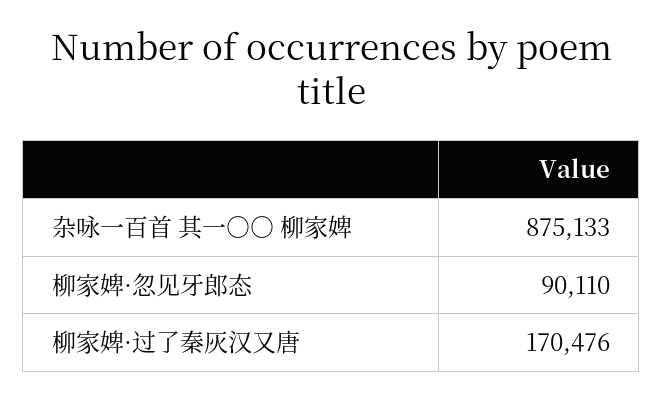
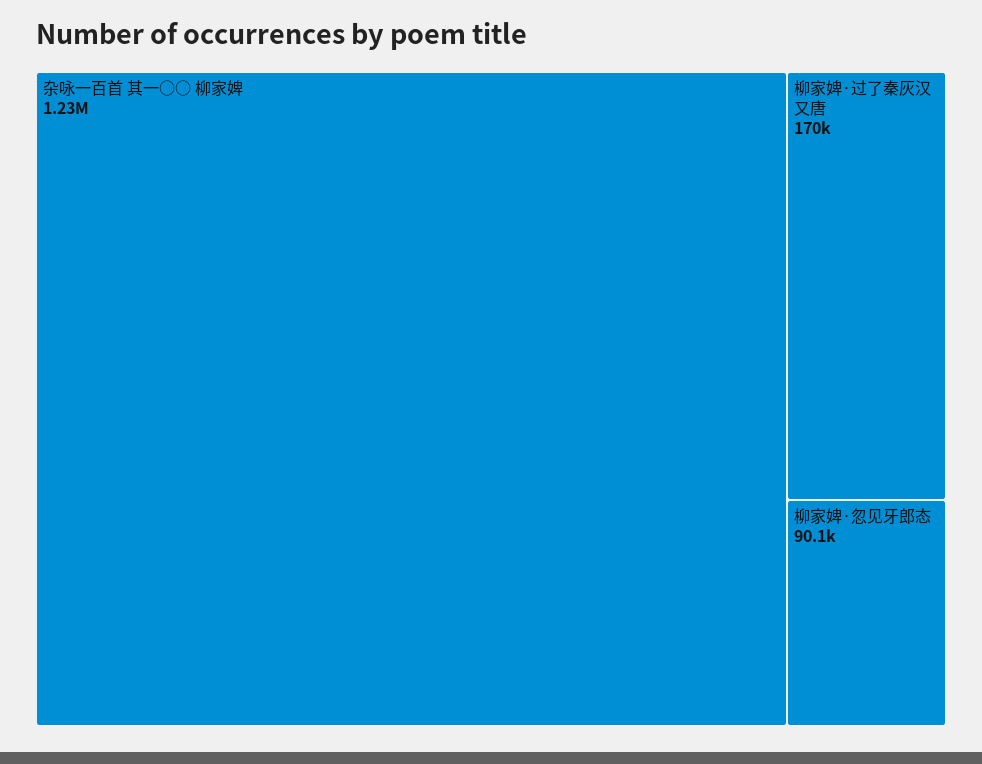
  {
-   "杂咏一百首 其一○○ 柳家婢": 875133,
+   "杂咏一百首 其一○○ 柳家婢": 1230000,
    "柳家婢·忽见牙郎态": 90110,
    "柳家婢·过了秦灰汉又唐": 170476
  }

